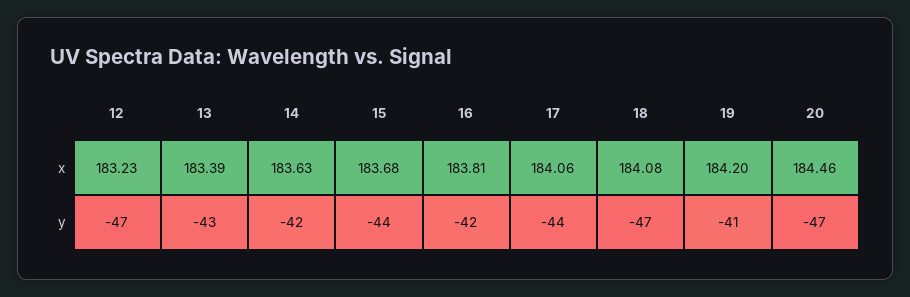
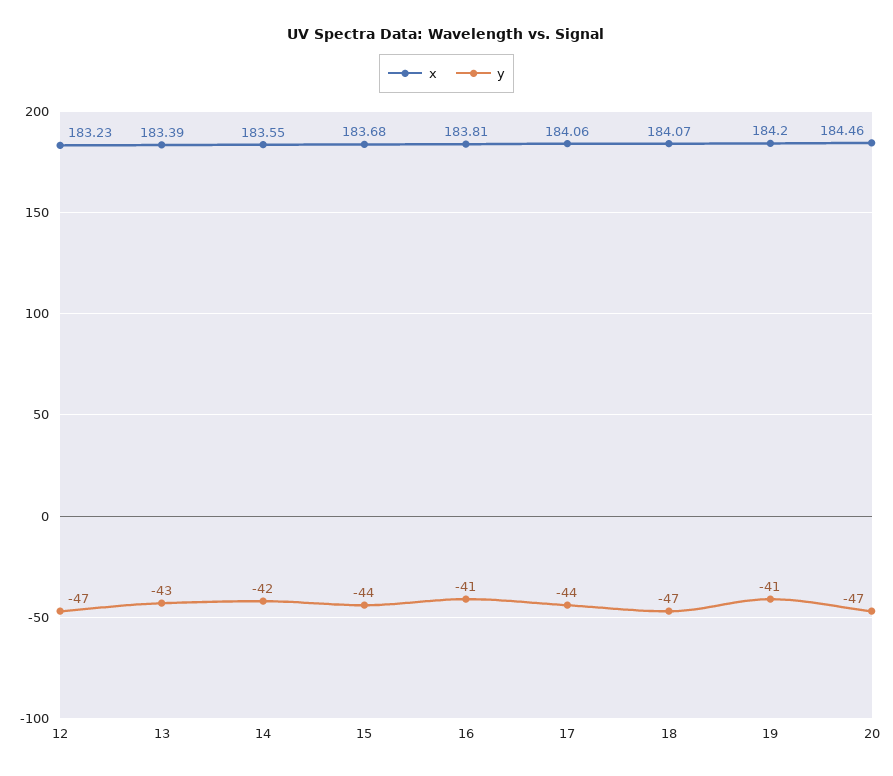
  {
    "x": {
      "12": 183.23,
      "13": 183.39,
-     "14": 183.63,
+     "14": 183.55,
      "15": 183.68,
      "16": 183.81,
      "17": 184.06,
-     "18": 184.08,
+     "18": 184.07,
      "19": 184.2,
      "20": 184.46
    },
    "y": {
      "12": -47,
      "13": -43,
      "14": -42,
      "15": -44,
-     "16": -42,
+     "16": -41,
      "17": -44,
      "18": -47,
      "19": -41,
      "20": -47
    }
  }

